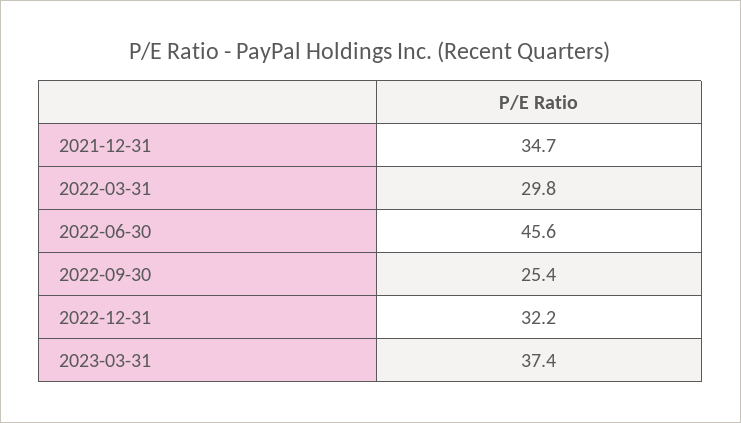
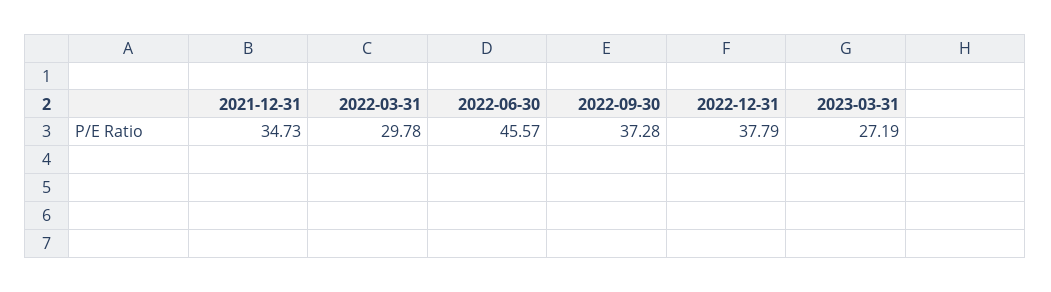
  {
    "2021-12-31": 34.73,
    "2022-03-31": 29.78,
    "2022-06-30": 45.57,
-   "2022-09-30": 25.4,
+   "2022-09-30": 37.28,
-   "2022-12-31": 32.2,
+   "2022-12-31": 37.79,
-   "2023-03-31": 37.4
+   "2023-03-31": 27.19
  }

